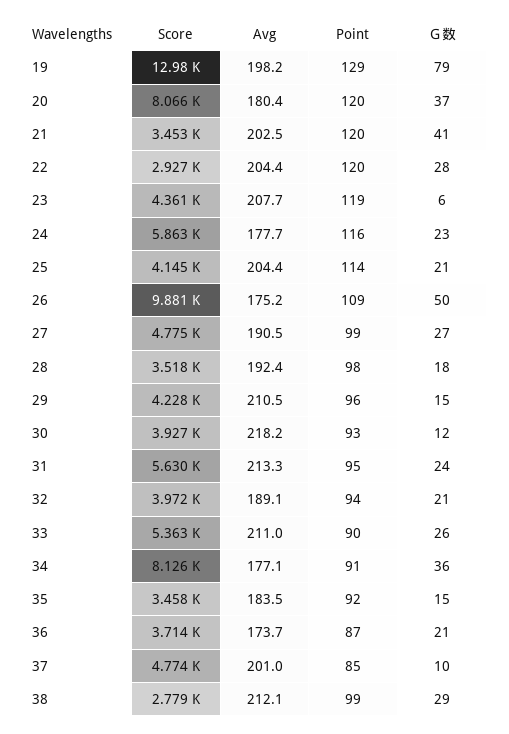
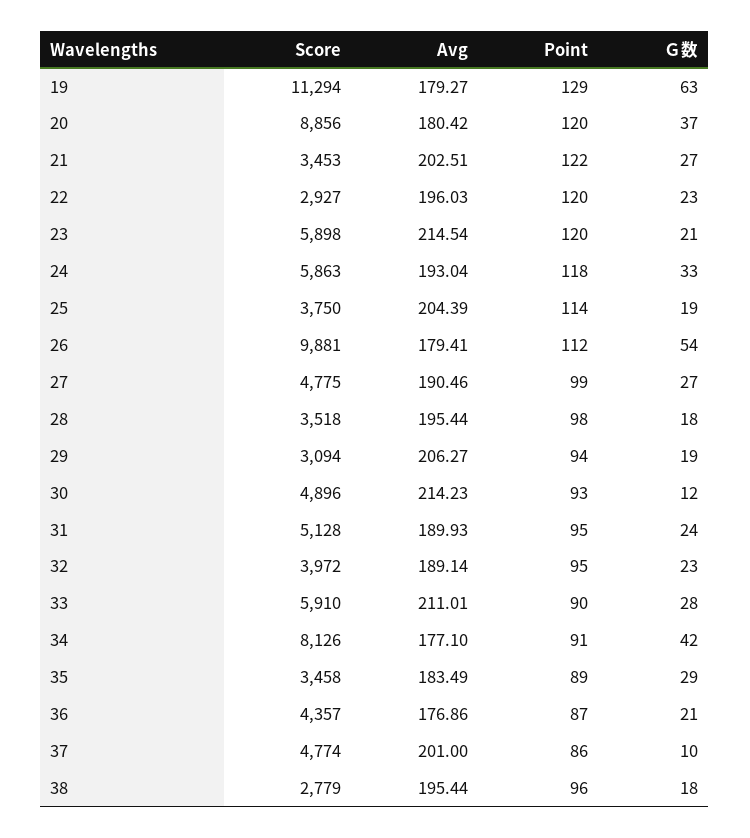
  {
    "Score": {
-     "19": 12980,
+     "19": 11294,
-     "20": 8066,
+     "20": 8856,
      "21": 3453,
      "22": 2927,
-     "23": 4361,
+     "23": 5898,
      "24": 5863,
-     "25": 4145,
+     "25": 3750,
      "26": 9881,
      "27": 4775,
      "28": 3518,
-     "29": 4228,
+     "29": 3094,
-     "30": 3927,
+     "30": 4896,
-     "31": 5630,
+     "31": 5128,
      "32": 3972,
-     "33": 5363,
+     "33": 5910,
      "34": 8126,
      "35": 3458,
-     "36": 3714,
+     "36": 4357,
      "37": 4774,
      "38": 2779
    },
    "Avg": {
-     "19": 198.2,
+     "19": 179.27,
      "20": 180.42,
      "21": 202.51,
-     "22": 204.4,
+     "22": 196.03,
-     "23": 207.7,
+     "23": 214.54,
-     "24": 177.7,
+     "24": 193.04,
      "25": 204.39,
-     "26": 175.2,
+     "26": 179.41,
      "27": 190.46,
-     "28": 192.4,
+     "28": 195.44,
-     "29": 210.5,
+     "29": 206.27,
-     "30": 218.2,
+     "30": 214.23,
-     "31": 213.3,
+     "31": 189.93,
      "32": 189.14,
      "33": 211.01,
      "34": 177.1,
      "35": 183.49,
-     "36": 173.7,
+     "36": 176.86,
      "37": 201,
-     "38": 212.1
+     "38": 195.44
    },
    "Point": {
      "19": 129,
      "20": 120,
-     "21": 120,
+     "21": 122,
      "22": 120,
-     "23": 119,
+     "23": 120,
-     "24": 116,
+     "24": 118,
      "25": 114,
-     "26": 109,
+     "26": 112,
      "27": 99,
      "28": 98,
-     "29": 96,
+     "29": 94,
      "30": 93,
      "31": 95,
-     "32": 94,
+     "32": 95,
      "33": 90,
      "34": 91,
-     "35": 92,
+     "35": 89,
      "36": 87,
-     "37": 85,
+     "37": 86,
-     "38": 99
+     "38": 96
    },
    "Ｇ数": {
-     "19": 79,
+     "19": 63,
      "20": 37,
-     "21": 41,
+     "21": 27,
-     "22": 28,
+     "22": 23,
-     "23": 6,
+     "23": 21,
-     "24": 23,
+     "24": 33,
-     "25": 21,
+     "25": 19,
-     "26": 50,
+     "26": 54,
      "27": 27,
      "28": 18,
-     "29": 15,
+     "29": 19,
      "30": 12,
      "31": 24,
-     "32": 21,
+     "32": 23,
-     "33": 26,
+     "33": 28,
-     "34": 36,
+     "34": 42,
-     "35": 15,
+     "35": 29,
      "36": 21,
      "37": 10,
-     "38": 29
+     "38": 18
    }
  }

